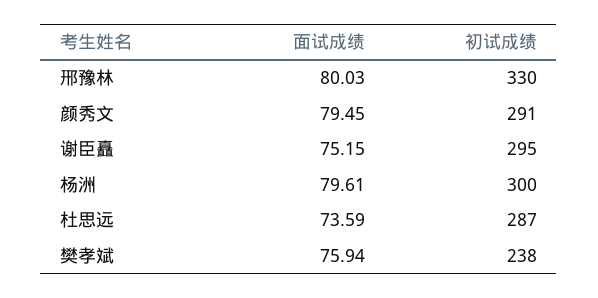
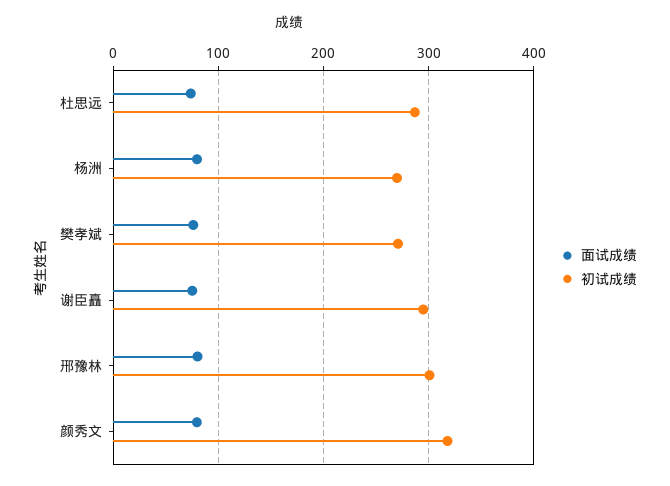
  {
    "面试成绩": {
      "郉豫林": 80.03,
      "颜秀文": 79.45,
      "谢臣矗": 75.15,
      "杨洲": 79.61,
      "杜思远": 73.59,
      "樊孝斌": 75.94
    },
    "初试成绩": {
-     "郉豫林": 330,
+     "郉豫林": 300,
-     "颜秀文": 291,
+     "颜秀文": 320,
      "谢臣矗": 295,
-     "杨洲": 300,
+     "杨洲": 270,
      "杜思远": 287,
-     "樊孝斌": 238
+     "樊孝斌": 270
    }
  }

